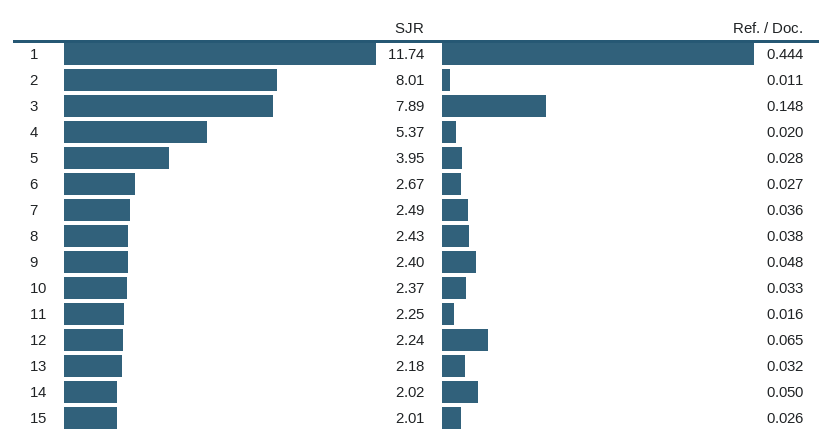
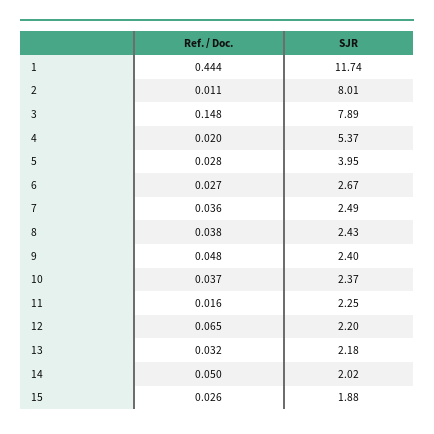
  {
    "SJR": {
      "1": 11.74,
      "2": 8.01,
      "3": 7.89,
      "4": 5.37,
      "5": 3.95,
      "6": 2.67,
      "7": 2.49,
      "8": 2.43,
      "9": 2.4,
      "10": 2.37,
      "11": 2.25,
-     "12": 2.24,
+     "12": 2.2,
      "13": 2.18,
      "14": 2.02,
-     "15": 2.01
+     "15": 1.88
    },
    "Ref. / Doc.": {
      "1": 0.444,
      "2": 0.011,
      "3": 0.148,
      "4": 0.02,
      "5": 0.028,
      "6": 0.027,
      "7": 0.036,
      "8": 0.038,
      "9": 0.048,
-     "10": 0.033,
+     "10": 0.037,
      "11": 0.016,
      "12": 0.065,
      "13": 0.032,
      "14": 0.05,
      "15": 0.026
    }
  }

